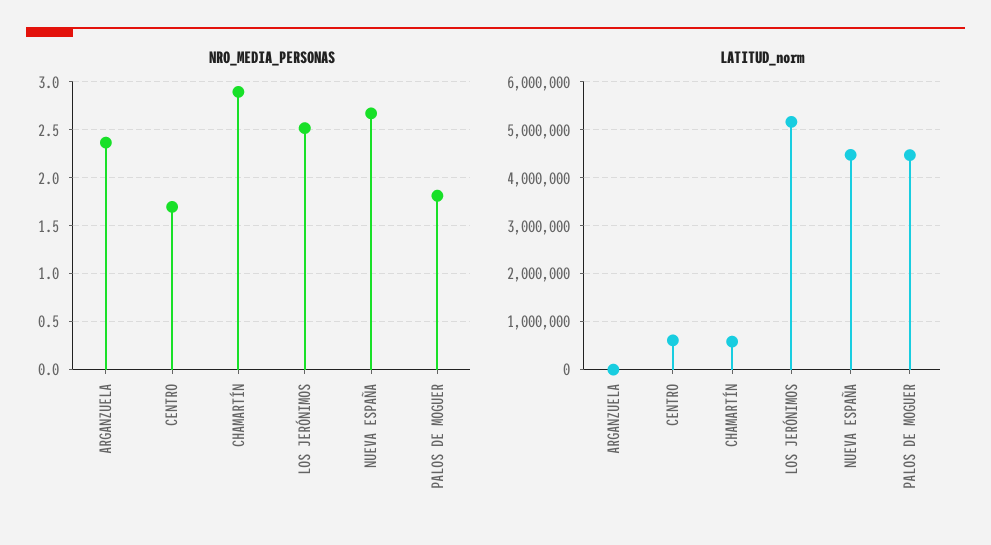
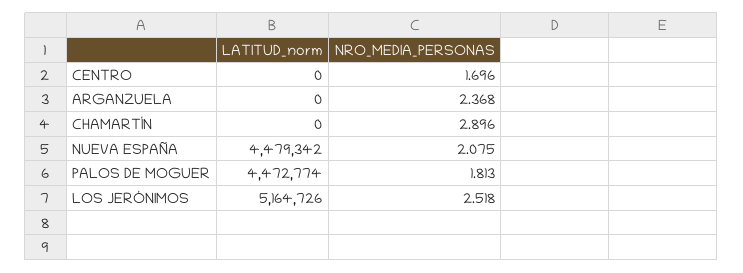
  {
    "NRO_MEDIA_PERSONAS": {
      "ARGANZUELA": 2.368,
      "CENTRO": 1.696,
      "CHAMARTÍN": 2.896,
      "LOS JERÓNIMOS": 2.518,
-     "NUEVA ESPAÑA": 2.7,
+     "NUEVA ESPAÑA": 2.075,
      "PALOS DE MOGUER": 1.813
    },
    "LATITUD_norm": {
      "ARGANZUELA": 0,
-     "CENTRO": 600000,
+     "CENTRO": 0,
-     "CHAMARTÍN": 600000,
+     "CHAMARTÍN": 0,
      "LOS JERÓNIMOS": 5164726,
      "NUEVA ESPAÑA": 4479342,
      "PALOS DE MOGUER": 4472774
    }
  }

